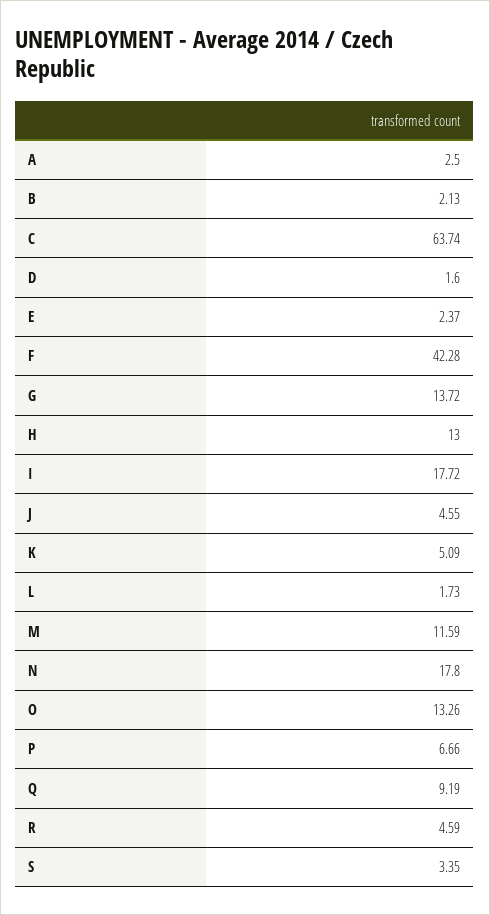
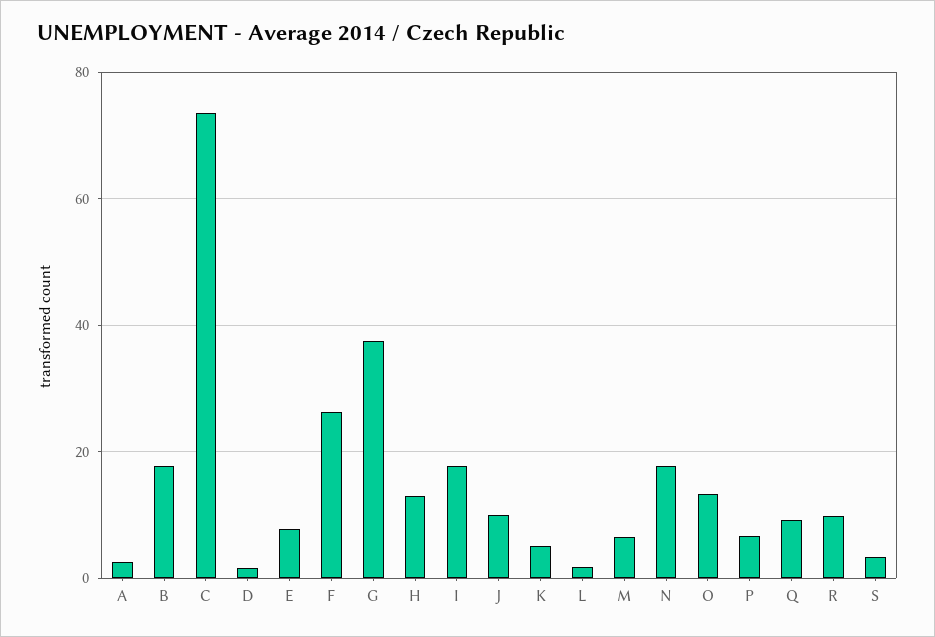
  {
    "A": 2.5,
-   "B": 2.13,
+   "B": 18,
-   "C": 63.74,
+   "C": 74,
    "D": 1.6,
-   "E": 2.37,
+   "E": 8,
-   "F": 42.28,
+   "F": 26,
-   "G": 13.72,
+   "G": 38,
    "H": 13,
    "I": 17.72,
-   "J": 4.55,
+   "J": 10,
    "K": 5.09,
    "L": 1.73,
-   "M": 11.59,
+   "M": 6,
    "N": 17.8,
    "O": 13.26,
    "P": 6.66,
    "Q": 9.19,
-   "R": 4.59,
+   "R": 10,
    "S": 3.35
  }

